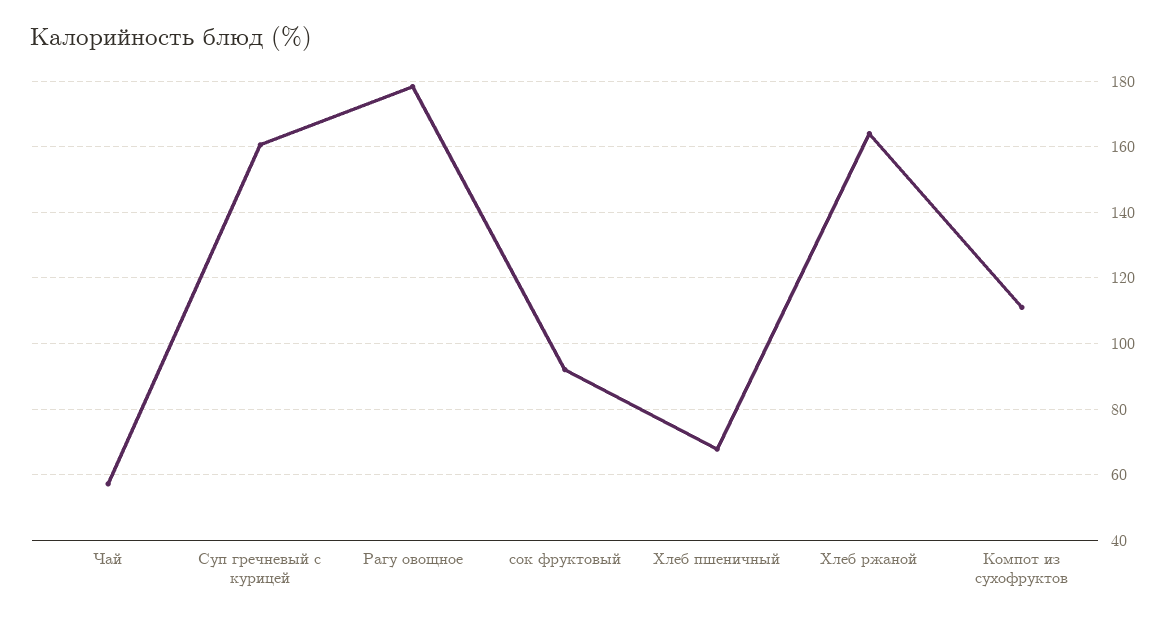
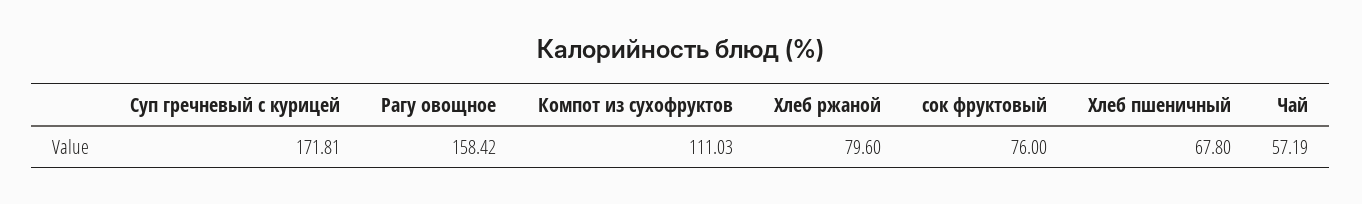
  {
    "Чай": 57.19,
-   "Суп гречневый с курицей": 160,
+   "Суп гречневый с курицей": 171.81,
-   "Рагу овощное": 178,
+   "Рагу овощное": 158.42,
-   "сок фруктовый": 92,
+   "сок фруктовый": 76,
    "Хлеб пшеничный": 67.8,
-   "Хлеб ржаной": 164,
+   "Хлеб ржаной": 79.6,
    "Компот из сухофруктов": 111.03
  }

